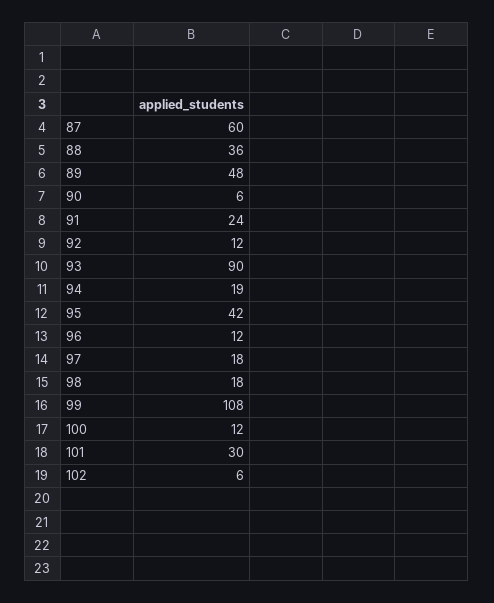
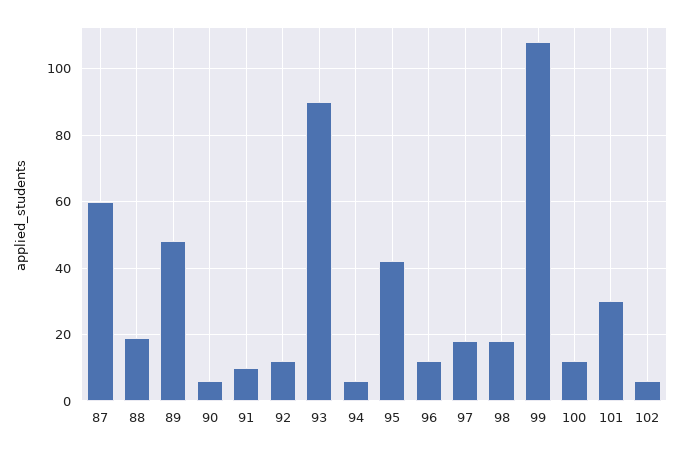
  {
    "87": 60,
-   "88": 36,
+   "88": 20,
    "89": 48,
    "90": 6,
-   "91": 24,
+   "91": 10,
    "92": 12,
    "93": 90,
-   "94": 19,
+   "94": 5,
    "95": 42,
    "96": 12,
    "97": 18,
    "98": 18,
    "99": 108,
    "100": 12,
    "101": 30,
    "102": 6
  }

